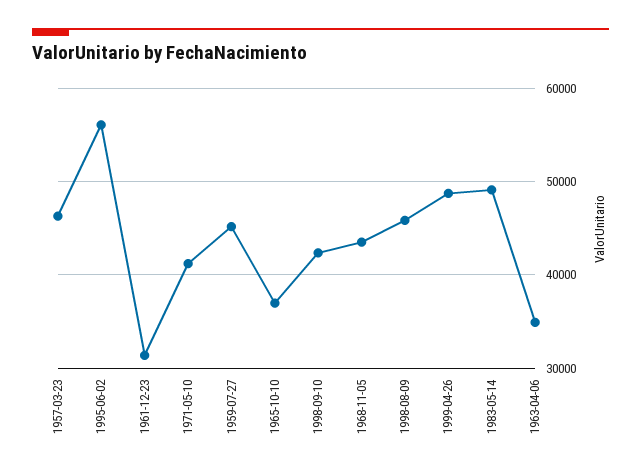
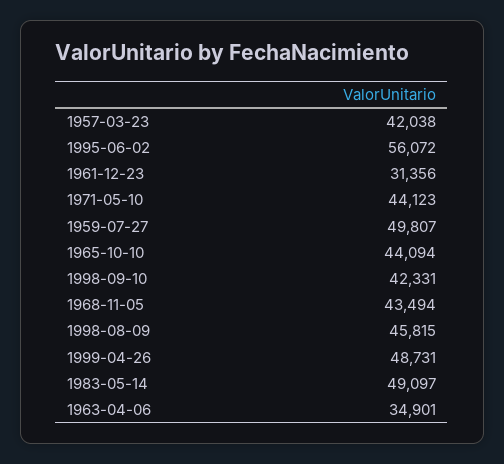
  {
-   "1957-03-23": 46000,
+   "1957-03-23": 42038,
    "1995-06-02": 56072,
    "1961-12-23": 31356,
-   "1971-05-10": 41000,
+   "1971-05-10": 44123,
-   "1959-07-27": 45000,
+   "1959-07-27": 49807,
-   "1965-10-10": 37000,
+   "1965-10-10": 44094,
    "1998-09-10": 42331,
    "1968-11-05": 43494,
    "1998-08-09": 45815,
    "1999-04-26": 48731,
    "1983-05-14": 49097,
    "1963-04-06": 34901
  }

